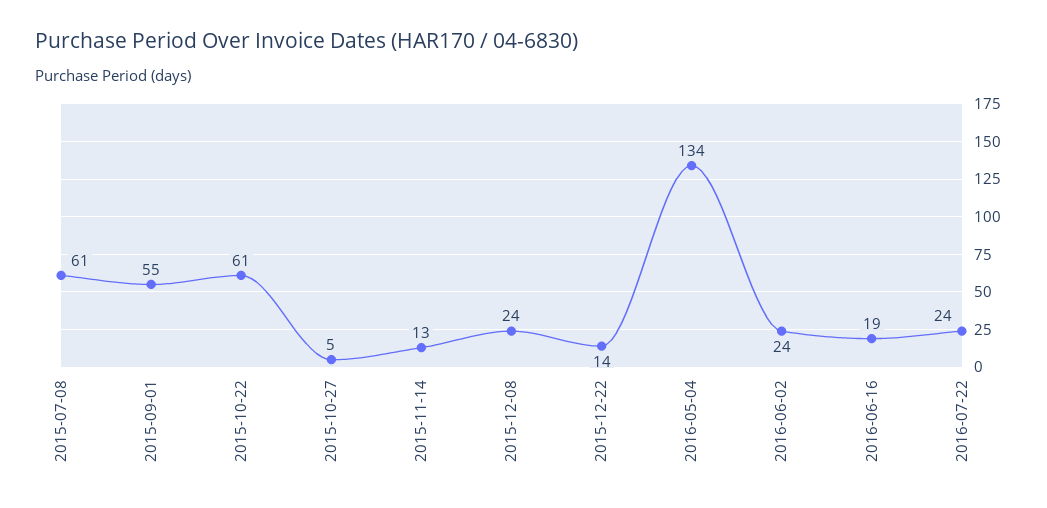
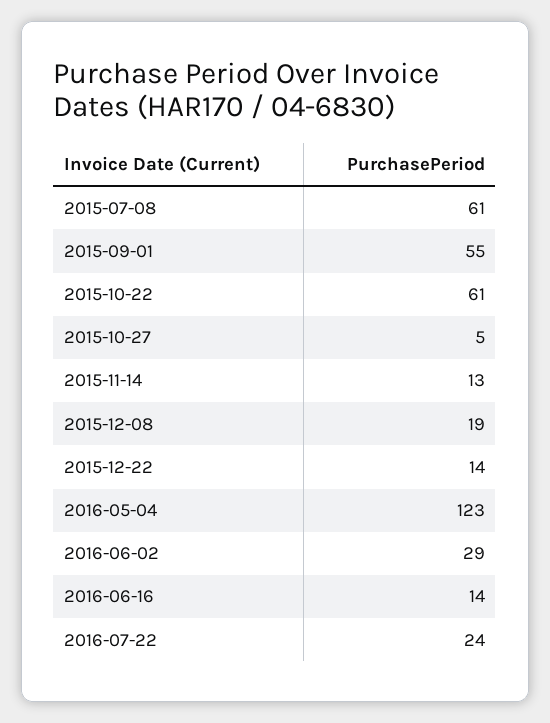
  {
    "2015-07-08": 61,
    "2015-09-01": 55,
    "2015-10-22": 61,
    "2015-10-27": 5,
    "2015-11-14": 13,
-   "2015-12-08": 24,
+   "2015-12-08": 19,
    "2015-12-22": 14,
-   "2016-05-04": 134,
+   "2016-05-04": 123,
-   "2016-06-02": 24,
+   "2016-06-02": 29,
-   "2016-06-16": 19,
+   "2016-06-16": 14,
    "2016-07-22": 24
  }

